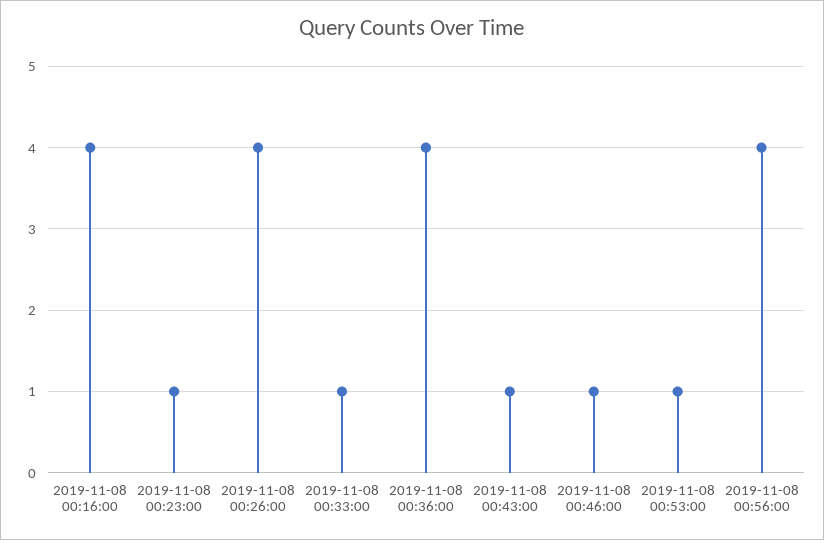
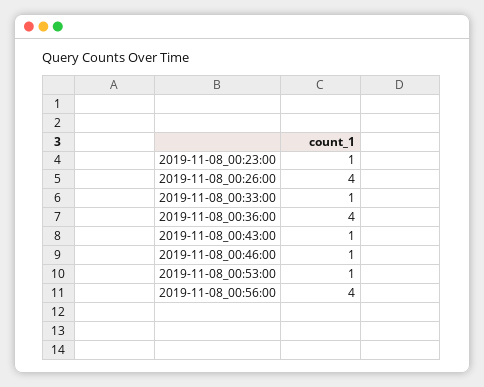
  {
-   "2019-11-08 00:16:00": 4,
    "2019-11-08 00:23:00": 1,
    "2019-11-08 00:26:00": 4,
    "2019-11-08 00:33:00": 1,
    "2019-11-08 00:36:00": 4,
    "2019-11-08 00:43:00": 1,
    "2019-11-08 00:46:00": 1,
    "2019-11-08 00:53:00": 1,
    "2019-11-08 00:56:00": 4
  }

